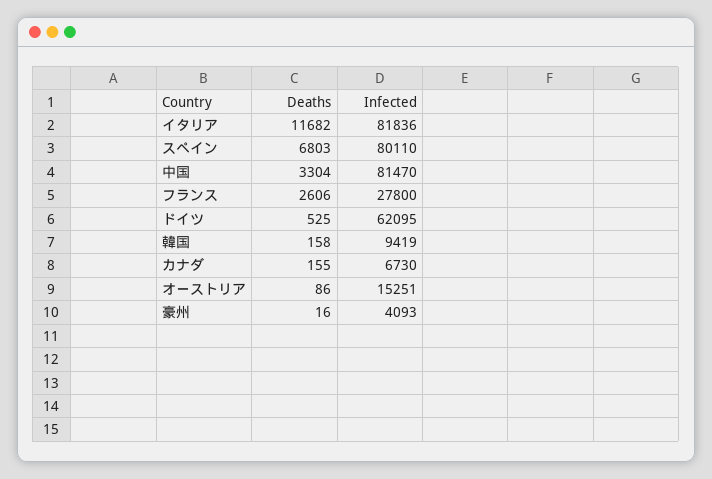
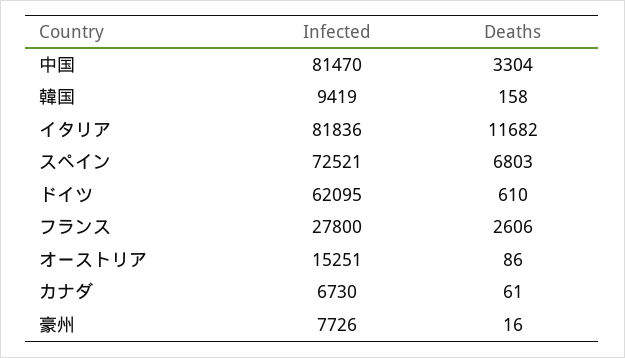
  {
    "Deaths": {
      "イタリア": 11682,
      "スペイン": 6803,
      "中国": 3304,
      "フランス": 2606,
-     "ドイツ": 525,
+     "ドイツ": 610,
      "韓国": 158,
-     "カナダ": 155,
+     "カナダ": 61,
      "オーストリア": 86,
      "豪州": 16
    },
    "Infected": {
      "イタリア": 81836,
-     "スペイン": 80110,
+     "スペイン": 72521,
      "中国": 81470,
      "フランス": 27800,
      "ドイツ": 62095,
      "韓国": 9419,
      "カナダ": 6730,
      "オーストリア": 15251,
-     "豪州": 4093
+     "豪州": 7726
    }
  }

